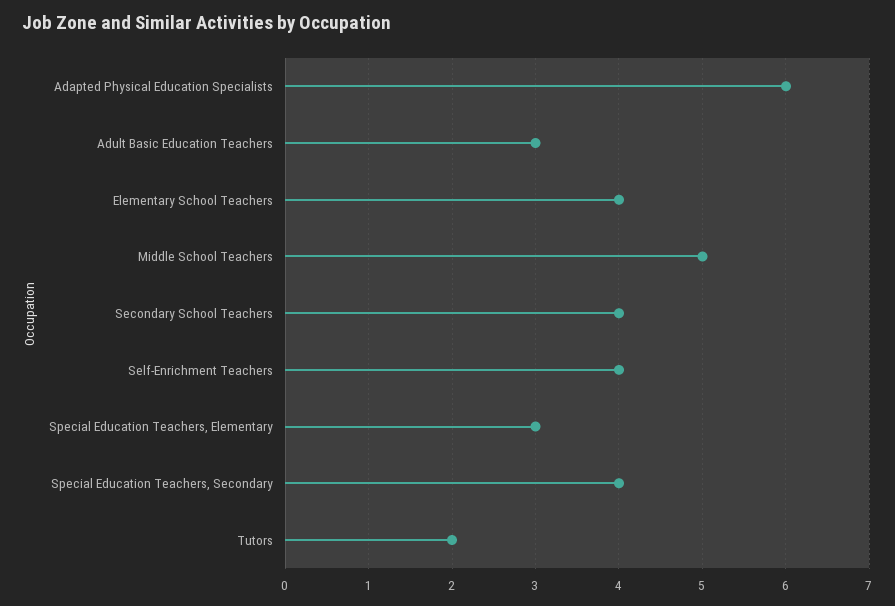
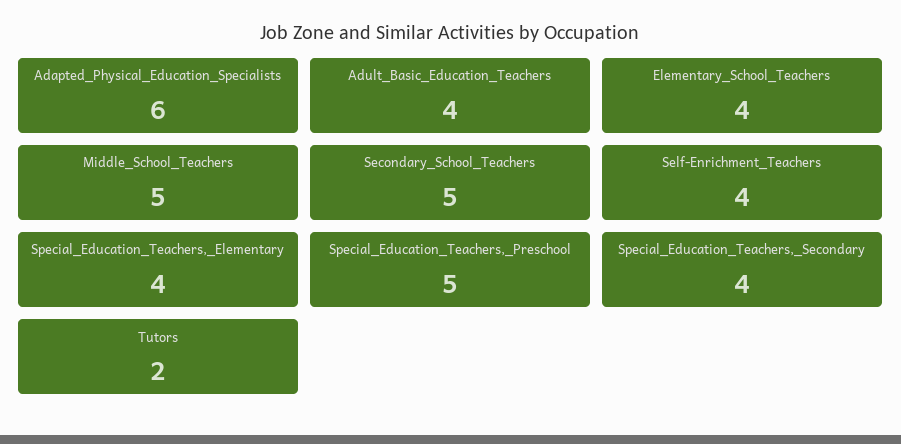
  {
    "Adapted Physical Education Specialists": 6,
-   "Adult Basic Education Teachers": 3,
+   "Adult Basic Education Teachers": 4,
    "Elementary School Teachers": 4,
    "Middle School Teachers": 5,
-   "Secondary School Teachers": 4,
+   "Secondary School Teachers": 5,
    "Self-Enrichment Teachers": 4,
-   "Special Education Teachers, Elementary": 3,
+   "Special Education Teachers, Elementary": 4,
    "Special Education Teachers, Secondary": 4,
-   "Tutors": 2
+   "Tutors": 2,
+   "Special_Education_Teachers,_Preschool": 5
  }

